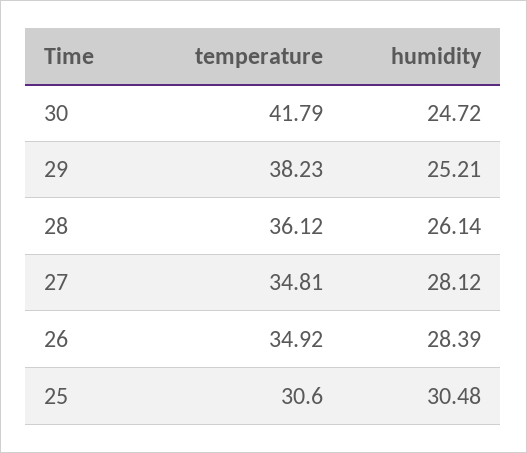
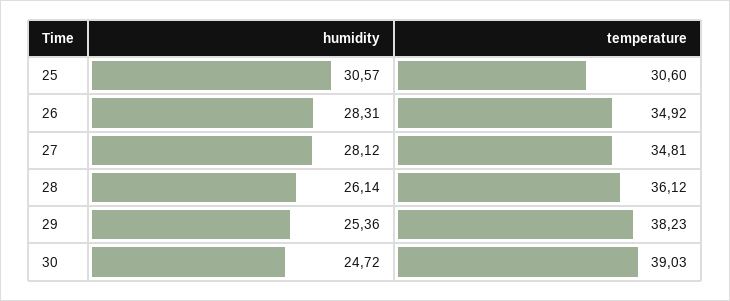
  {
    "temperature": {
-     "30": 41.79,
+     "30": 39.03,
      "29": 38.23,
      "28": 36.12,
      "27": 34.81,
      "26": 34.92,
      "25": 30.6
    },
    "humidity": {
      "30": 24.72,
-     "29": 25.21,
+     "29": 25.36,
      "28": 26.14,
      "27": 28.12,
-     "26": 28.39,
+     "26": 28.31,
-     "25": 30.48
+     "25": 30.57
    }
  }

